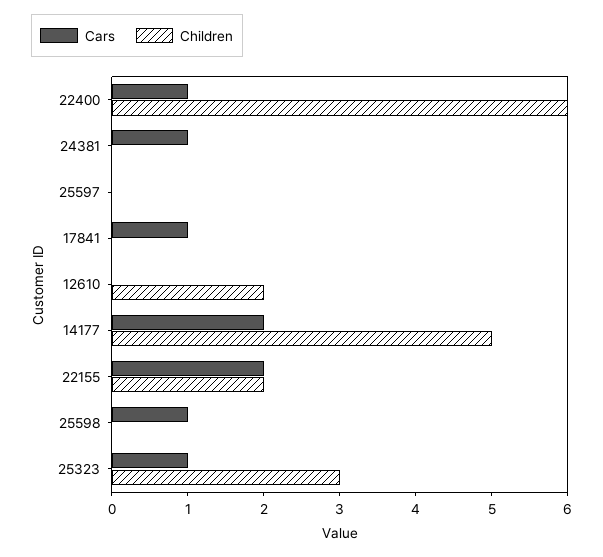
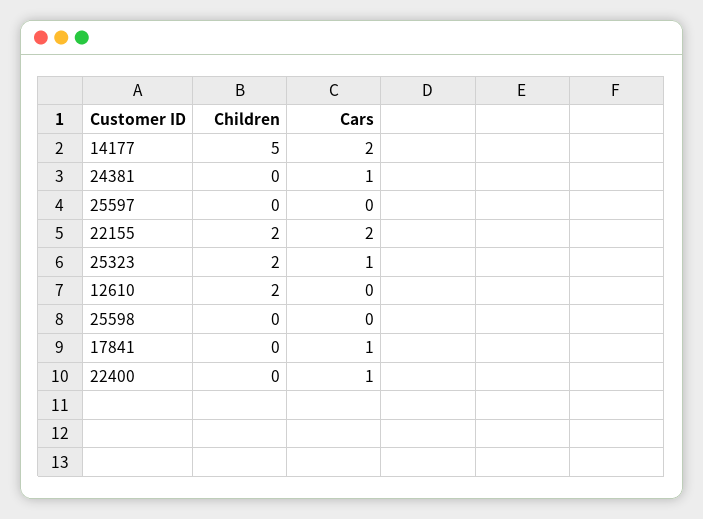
  {
    "Cars": {
      "22400": 1,
      "24381": 1,
      "25597": 0,
      "17841": 1,
      "12610": 0,
      "14177": 2,
      "22155": 2,
-     "25598": 1,
+     "25598": 0,
      "25323": 1
    },
    "Children": {
-     "22400": 6,
+     "22400": 0,
      "24381": 0,
      "25597": 0,
      "17841": 0,
      "12610": 2,
      "14177": 5,
      "22155": 2,
      "25598": 0,
-     "25323": 3
+     "25323": 2
    }
  }

